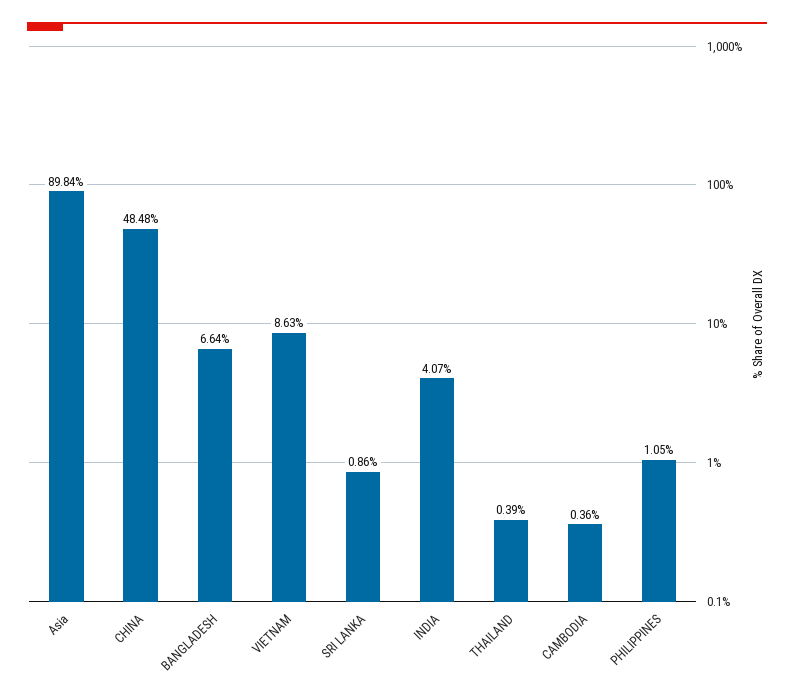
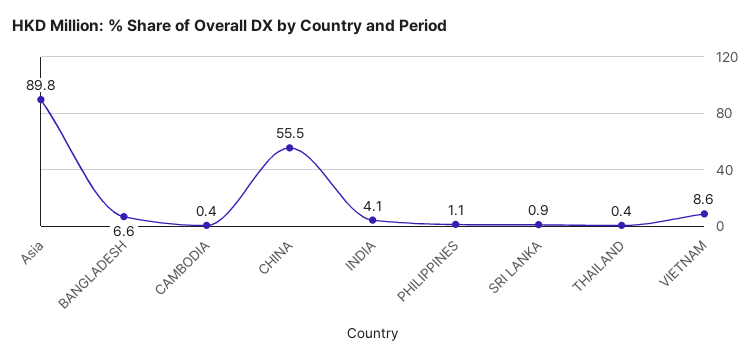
  {
    "Asia": 89.84,
-   "CHINA": 48.48,
+   "CHINA": 55.5,
    "BANGLADESH": 6.64,
    "VIETNAM": 8.63,
    "SRI LANKA": 0.86,
    "INDIA": 4.07,
    "THAILAND": 0.39,
    "CAMBODIA": 0.36,
    "PHILIPPINES": 1.05
  }

